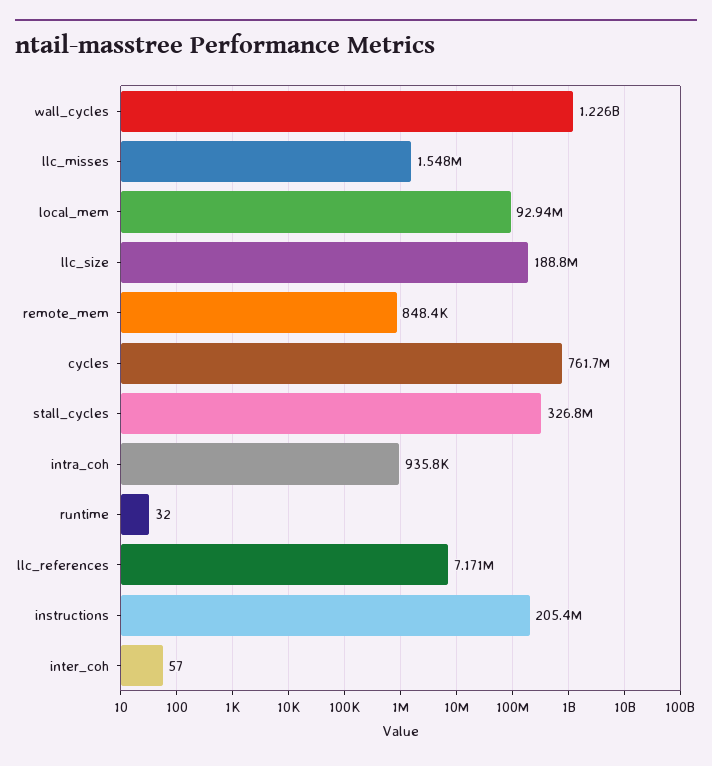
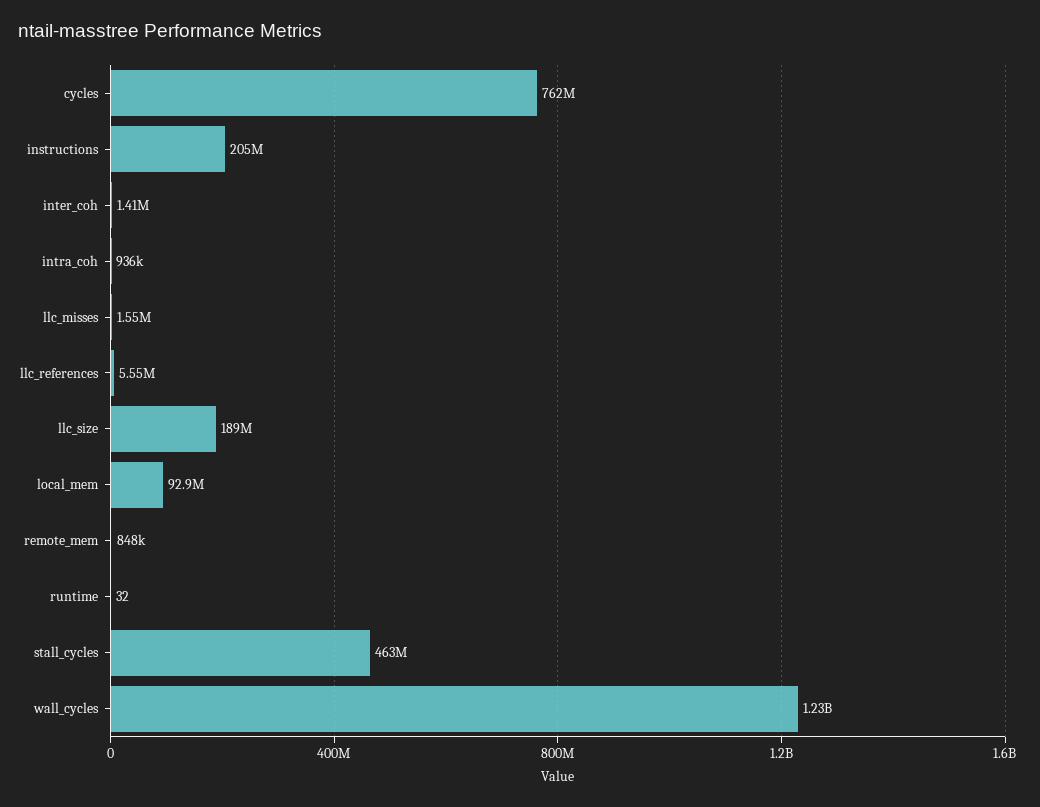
  {
    "wall_cycles": 1226000000,
    "llc_misses": 1548000,
    "local_mem": 92940000,
    "llc_size": 188800000,
    "remote_mem": 848400,
    "cycles": 761700000,
-   "stall_cycles": 326800000,
+   "stall_cycles": 463000000,
    "intra_coh": 935800,
    "runtime": 32,
-   "llc_references": 7171000,
+   "llc_references": 5550000,
    "instructions": 205400000,
-   "inter_coh": 57
+   "inter_coh": 1410000
  }

